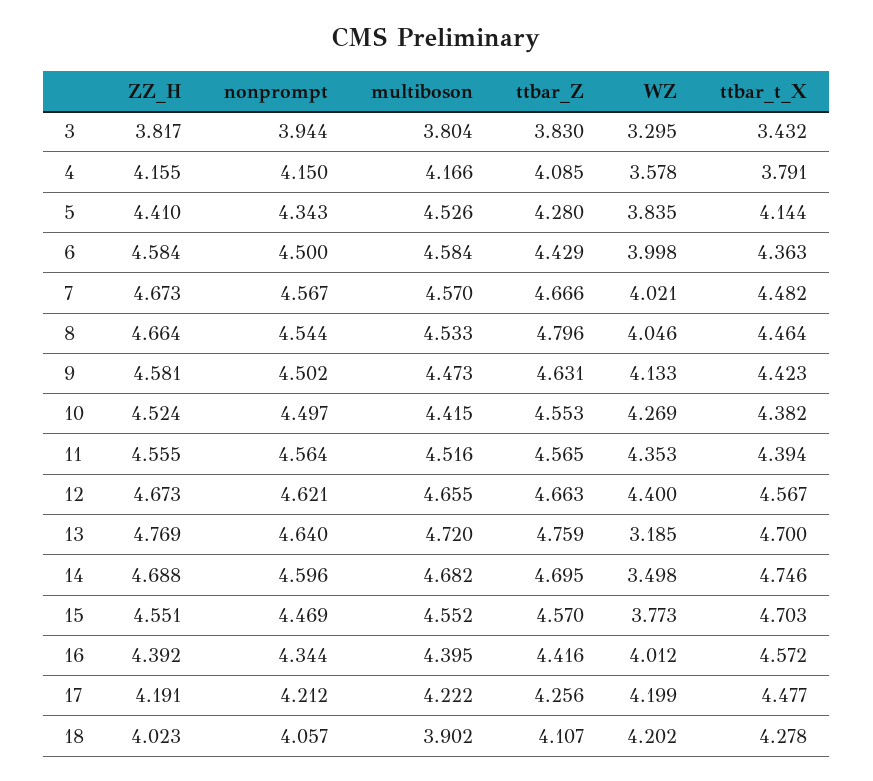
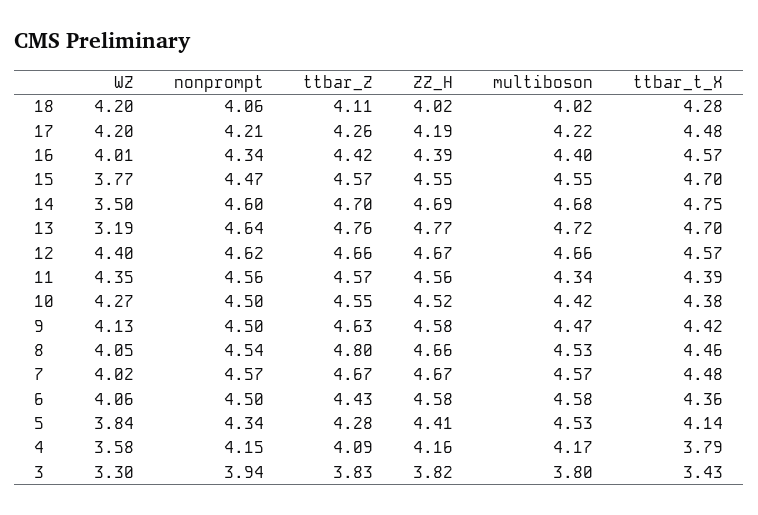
  {
    "ZZ_H": {
      "3": 3.817,
      "4": 4.155,
      "5": 4.41,
      "6": 4.584,
      "7": 4.673,
      "8": 4.664,
      "9": 4.581,
      "10": 4.524,
      "11": 4.555,
      "12": 4.673,
      "13": 4.769,
      "14": 4.688,
      "15": 4.551,
      "16": 4.392,
      "17": 4.191,
      "18": 4.023
    },
    "nonprompt": {
      "3": 3.944,
      "4": 4.15,
      "5": 4.343,
      "6": 4.5,
      "7": 4.567,
      "8": 4.544,
      "9": 4.502,
      "10": 4.497,
      "11": 4.564,
      "12": 4.621,
      "13": 4.64,
      "14": 4.596,
      "15": 4.469,
      "16": 4.344,
      "17": 4.212,
      "18": 4.057
    },
    "multiboson": {
      "3": 3.804,
      "4": 4.166,
      "5": 4.526,
      "6": 4.584,
      "7": 4.57,
      "8": 4.533,
      "9": 4.473,
      "10": 4.415,
-     "11": 4.516,
+     "11": 4.34,
      "12": 4.655,
      "13": 4.72,
      "14": 4.682,
      "15": 4.552,
      "16": 4.395,
      "17": 4.222,
-     "18": 3.902
+     "18": 4.02
    },
    "ttbar_Z": {
      "3": 3.83,
      "4": 4.085,
      "5": 4.28,
      "6": 4.429,
      "7": 4.666,
      "8": 4.796,
      "9": 4.631,
      "10": 4.553,
      "11": 4.565,
      "12": 4.663,
      "13": 4.759,
      "14": 4.695,
      "15": 4.57,
      "16": 4.416,
      "17": 4.256,
      "18": 4.107
    },
    "WZ": {
      "3": 3.295,
      "4": 3.578,
      "5": 3.835,
-     "6": 3.998,
+     "6": 4.06,
      "7": 4.021,
      "8": 4.046,
      "9": 4.133,
      "10": 4.269,
      "11": 4.353,
      "12": 4.4,
      "13": 3.185,
      "14": 3.498,
      "15": 3.773,
      "16": 4.012,
      "17": 4.199,
      "18": 4.202
    },
    "ttbar_t_X": {
      "3": 3.432,
      "4": 3.791,
      "5": 4.144,
      "6": 4.363,
      "7": 4.482,
      "8": 4.464,
      "9": 4.423,
      "10": 4.382,
      "11": 4.394,
      "12": 4.567,
      "13": 4.7,
      "14": 4.746,
      "15": 4.703,
      "16": 4.572,
      "17": 4.477,
      "18": 4.278
    }
  }

